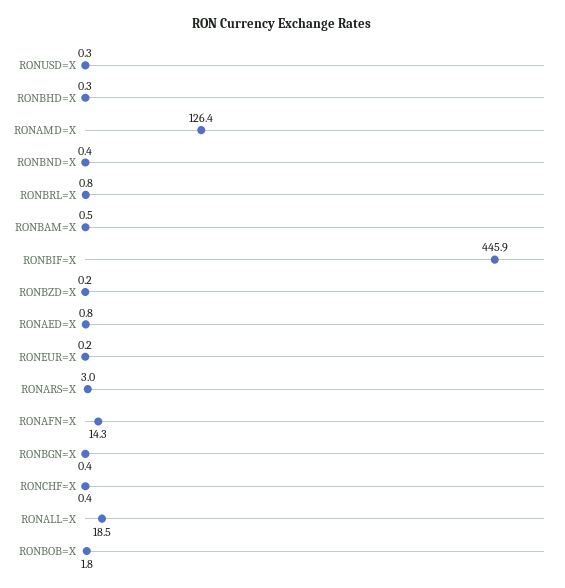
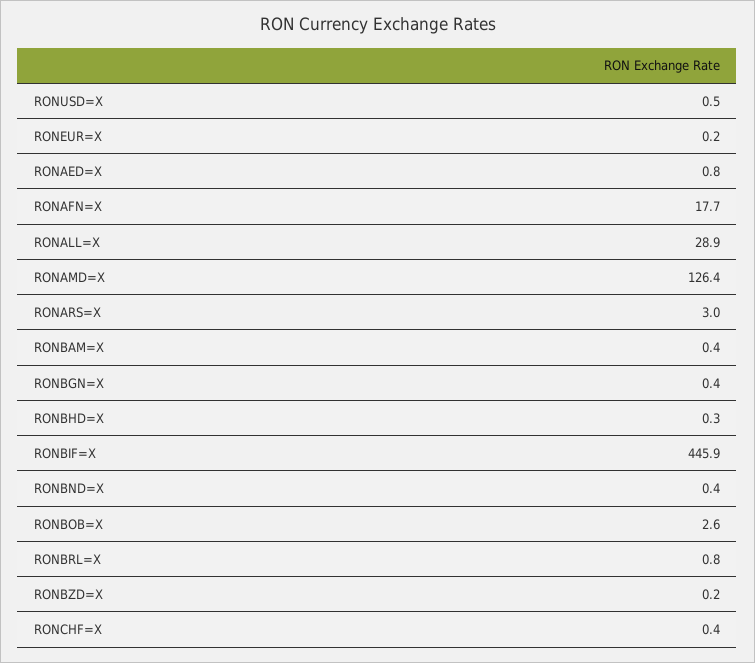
  {
-   "RONUSD=X": 0.3,
+   "RONUSD=X": 0.5,
    "RONBHD=X": 0.3,
    "RONAMD=X": 126.4,
    "RONBND=X": 0.4,
    "RONBRL=X": 0.8,
-   "RONBAM=X": 0.5,
+   "RONBAM=X": 0.4,
    "RONBIF=X": 445.9,
    "RONBZD=X": 0.2,
    "RONAED=X": 0.8,
    "RONEUR=X": 0.2,
    "RONARS=X": 3,
-   "RONAFN=X": 14.3,
+   "RONAFN=X": 17.7,
    "RONBGN=X": 0.4,
    "RONCHF=X": 0.4,
-   "RONALL=X": 18.5,
+   "RONALL=X": 28.9,
-   "RONBOB=X": 1.8
+   "RONBOB=X": 2.6
  }

